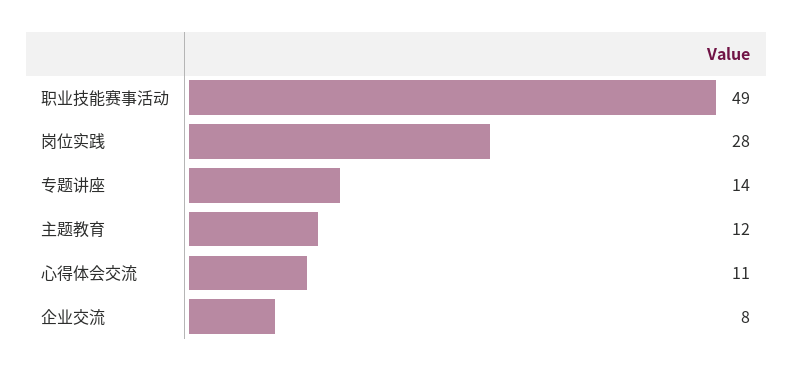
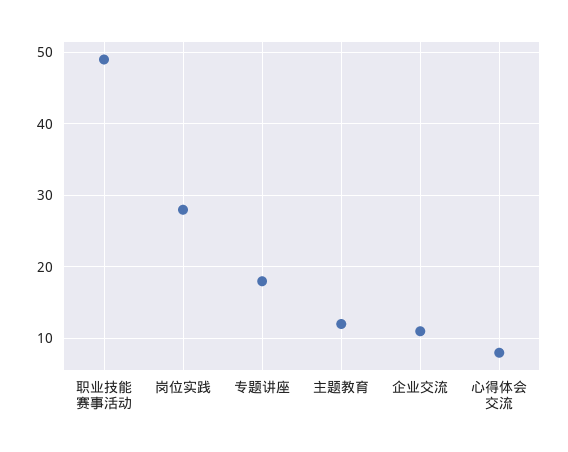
  {
    "职业技能赛事活动": 49,
    "岗位实践": 28,
-   "专题讲座": 14,
+   "专题讲座": 18,
    "主题教育": 12,
-   "心得体会交流": 11,
+   "心得体会交流": 8,
-   "企业交流": 8
+   "企业交流": 11
  }

